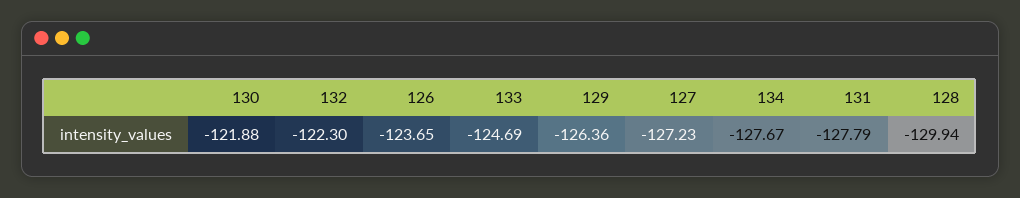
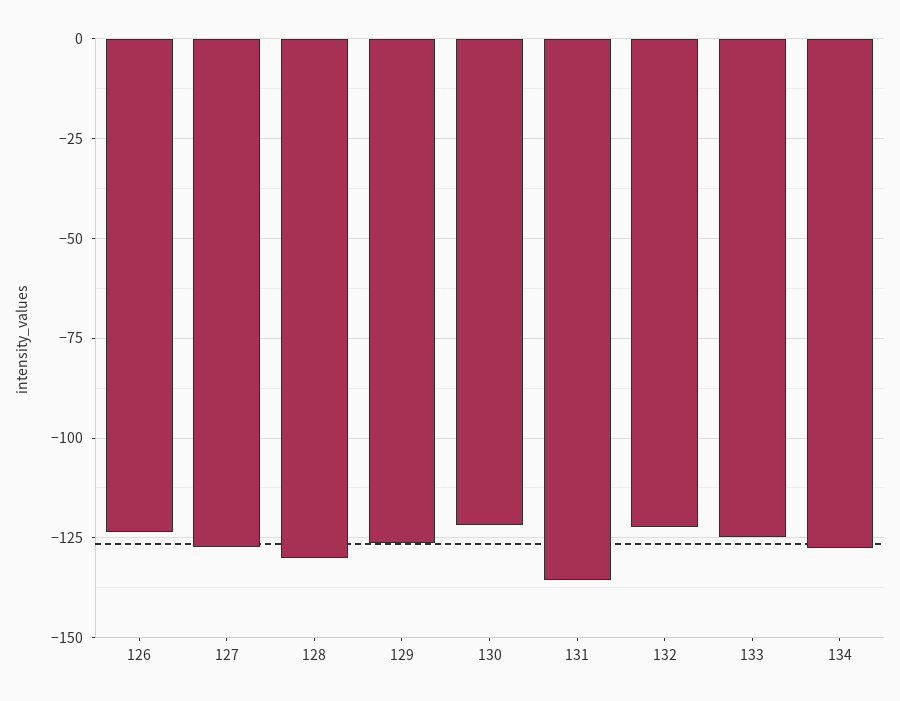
  {
    "130": -121.88,
    "132": -122.3,
    "126": -123.65,
    "133": -124.69,
    "129": -126.36,
    "127": -127.23,
    "134": -127.67,
-   "131": -127.79,
+   "131": -135,
    "128": -129.94
  }

